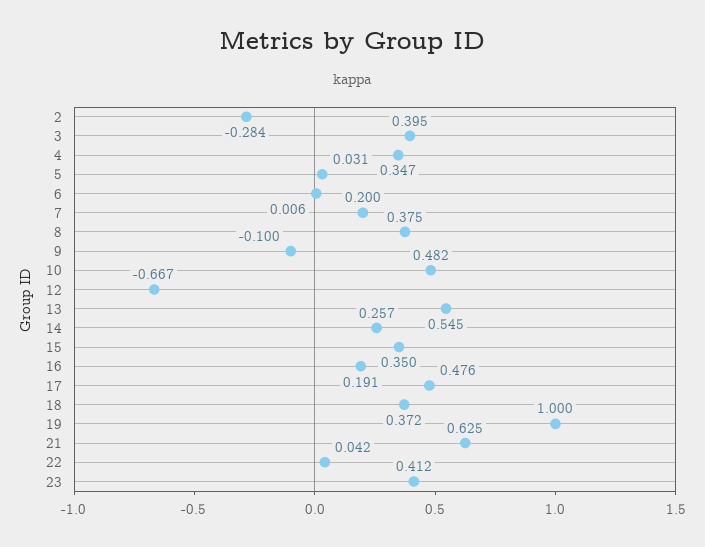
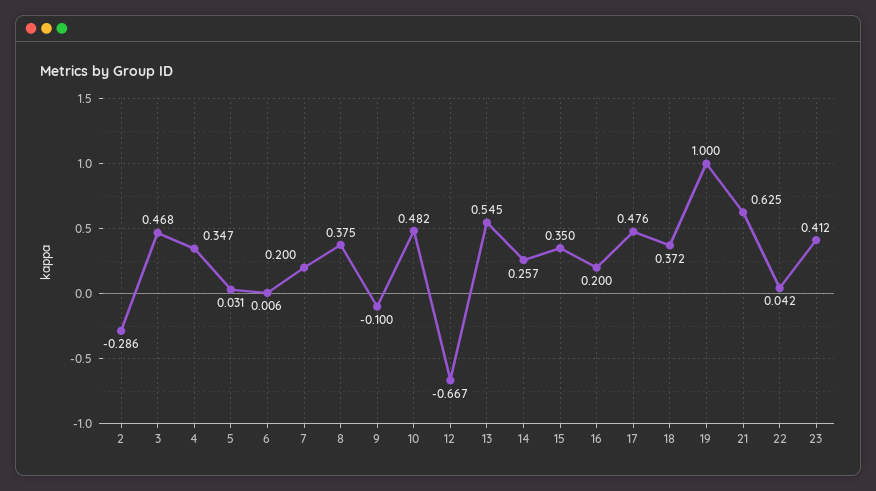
  {
-   "2": -0.284,
+   "2": -0.286,
-   "3": 0.395,
+   "3": 0.468,
    "4": 0.347,
    "5": 0.031,
    "6": 0.006,
    "7": 0.2,
    "8": 0.375,
    "9": -0.1,
    "10": 0.482,
    "12": -0.667,
    "13": 0.545,
    "14": 0.257,
    "15": 0.35,
-   "16": 0.191,
+   "16": 0.2,
    "17": 0.476,
    "18": 0.372,
    "19": 1,
    "21": 0.625,
    "22": 0.042,
    "23": 0.412
  }

